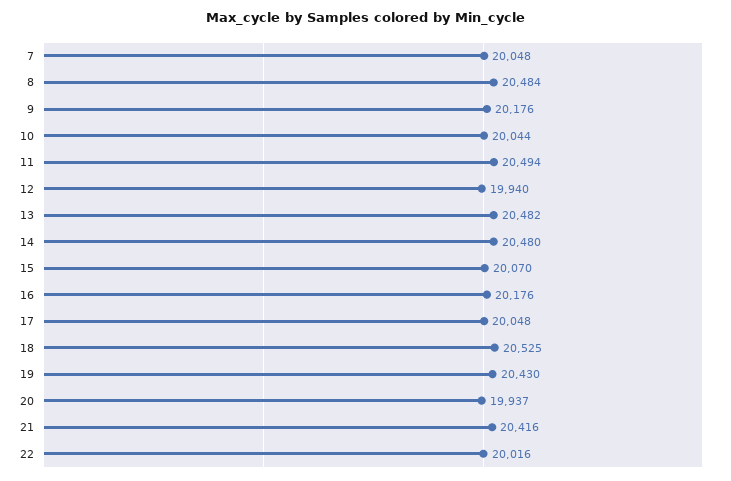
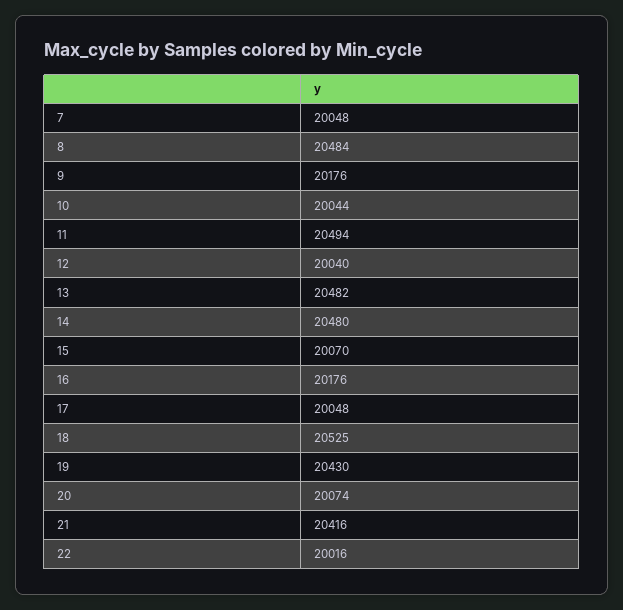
  {
    "7": 20048,
    "8": 20484,
    "9": 20176,
    "10": 20044,
    "11": 20494,
-   "12": 19940,
+   "12": 20040,
    "13": 20482,
    "14": 20480,
    "15": 20070,
    "16": 20176,
    "17": 20048,
    "18": 20525,
    "19": 20430,
-   "20": 19937,
+   "20": 20074,
    "21": 20416,
    "22": 20016
  }

